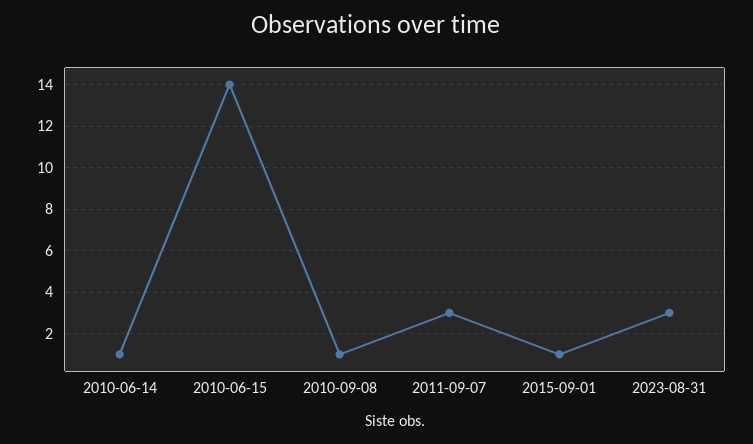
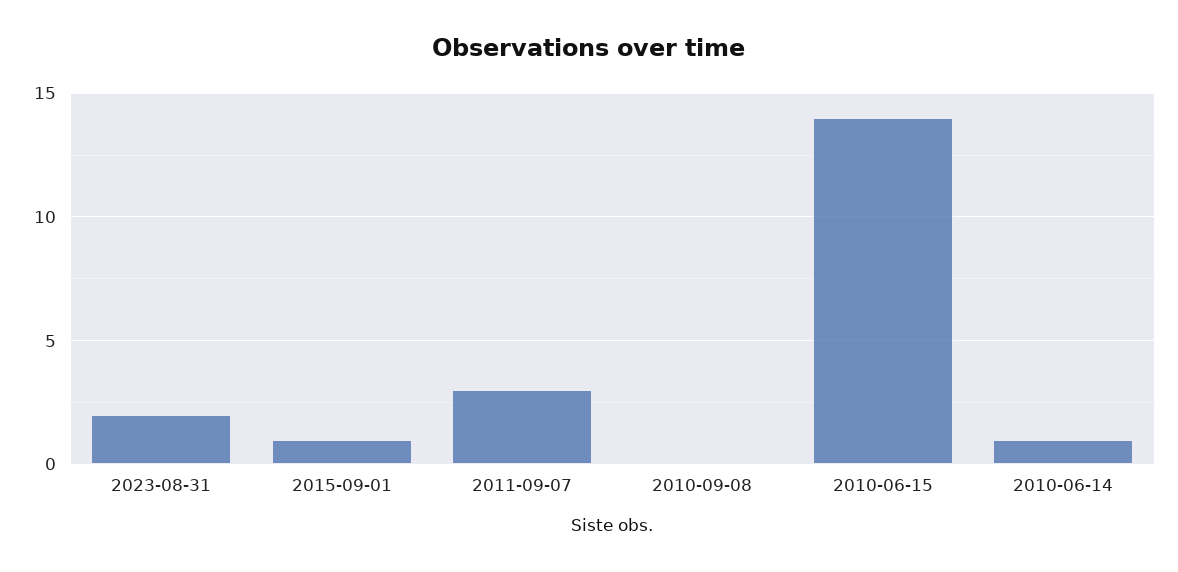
  {
    "2010-06-14": 1,
    "2010-06-15": 14,
-   "2010-09-08": 1,
+   "2010-09-08": 0,
    "2011-09-07": 3,
    "2015-09-01": 1,
-   "2023-08-31": 3
+   "2023-08-31": 2
  }

